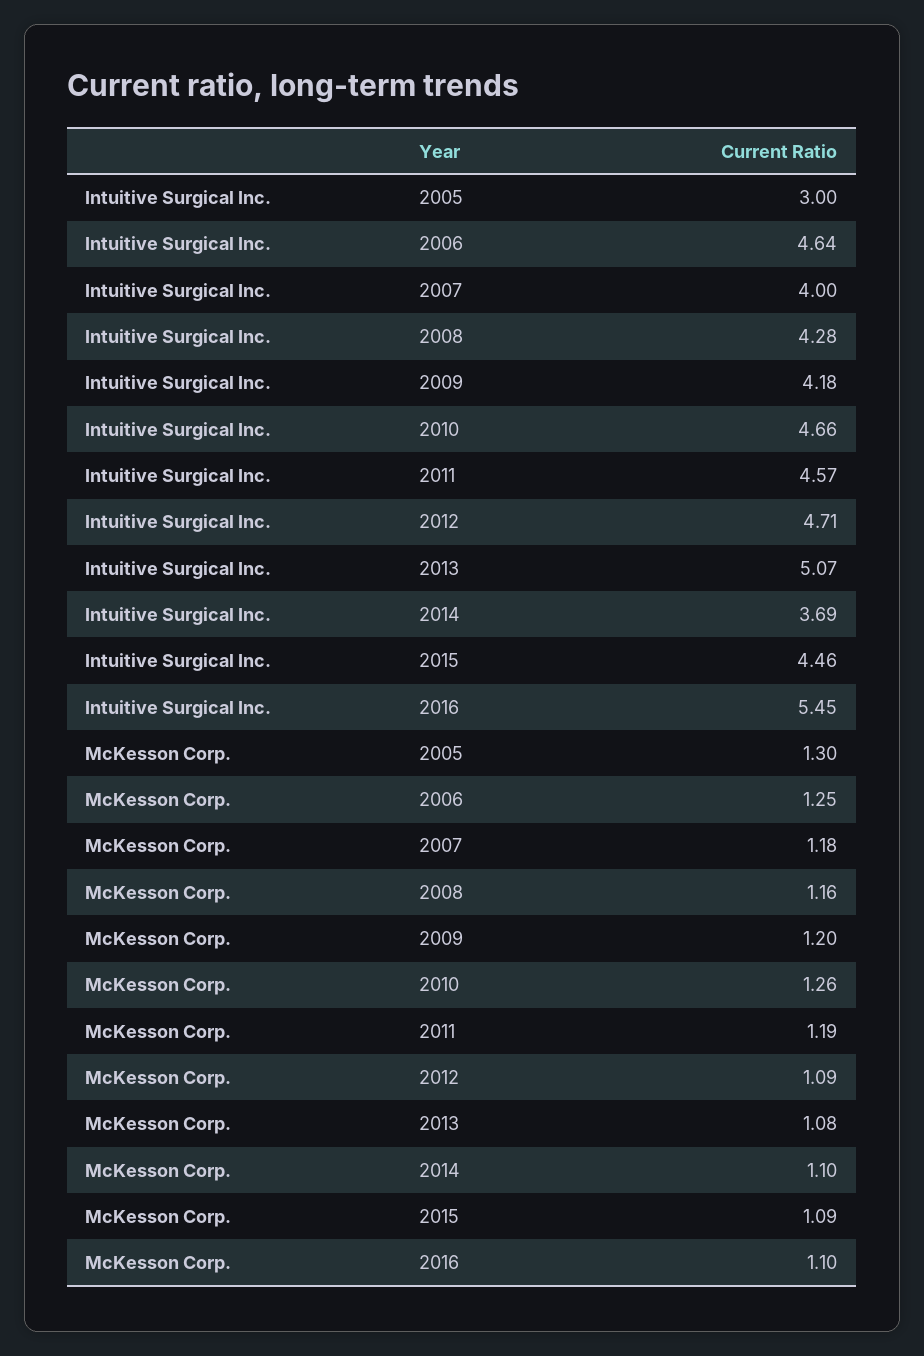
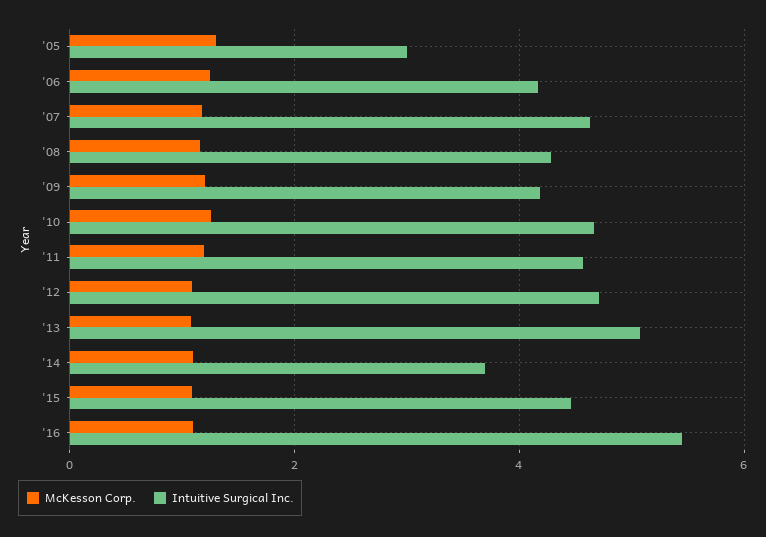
  {
    "Intuitive Surgical Inc.": {
      "2005": 3,
-     "2006": 4.64,
+     "2006": 4.2,
-     "2007": 4,
+     "2007": 4.6,
      "2008": 4.28,
      "2009": 4.18,
      "2010": 4.66,
      "2011": 4.57,
      "2012": 4.71,
      "2013": 5.07,
      "2014": 3.69,
      "2015": 4.46,
      "2016": 5.45
    },
    "McKesson Corp.": {
      "2005": 1.3,
      "2006": 1.25,
      "2007": 1.18,
      "2008": 1.16,
      "2009": 1.2,
      "2010": 1.26,
      "2011": 1.19,
      "2012": 1.09,
      "2013": 1.08,
      "2014": 1.1,
      "2015": 1.09,
      "2016": 1.1
    }
  }

